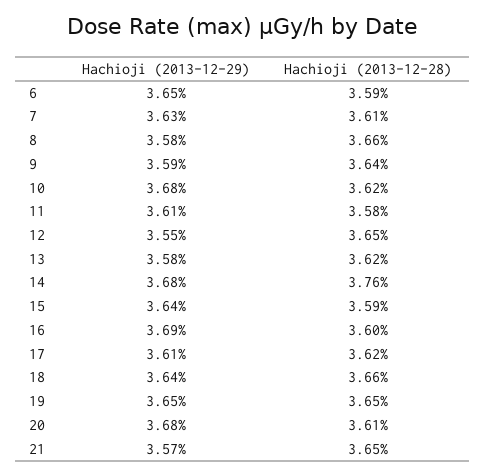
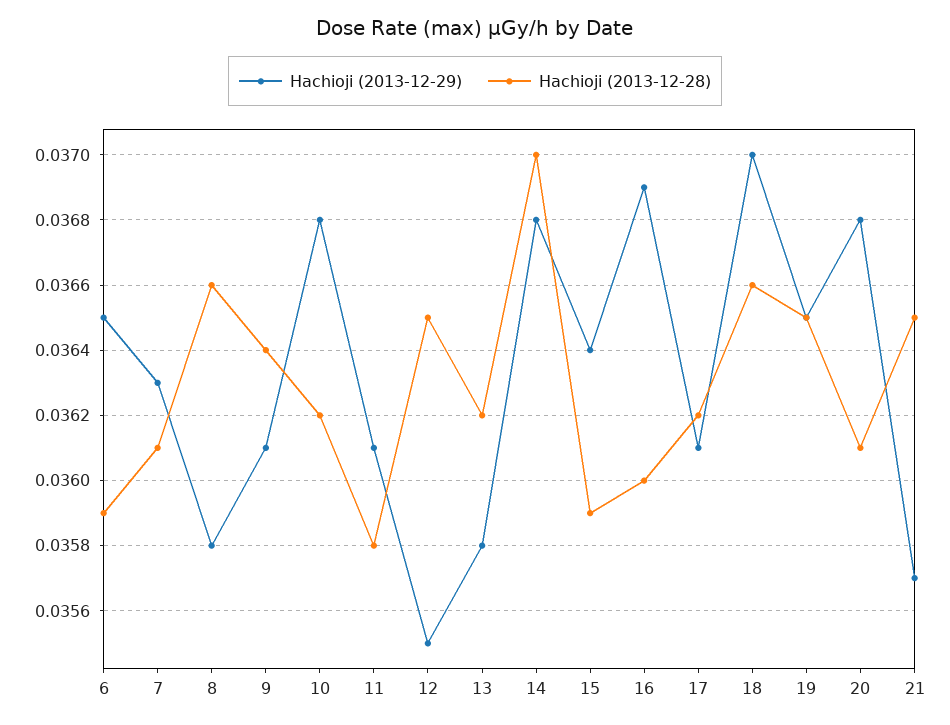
  {
    "Hachioji (2013-12-29)": {
      "6": 0.0365,
      "7": 0.0363,
      "8": 0.0358,
-     "9": 0.0359,
+     "9": 0.0361,
      "10": 0.0368,
      "11": 0.0361,
      "12": 0.0355,
      "13": 0.0358,
      "14": 0.0368,
      "15": 0.0364,
      "16": 0.0369,
      "17": 0.0361,
-     "18": 0.0364,
+     "18": 0.037,
      "19": 0.0365,
      "20": 0.0368,
      "21": 0.0357
    },
    "Hachioji (2013-12-28)": {
      "6": 0.0359,
      "7": 0.0361,
      "8": 0.0366,
      "9": 0.0364,
      "10": 0.0362,
      "11": 0.0358,
      "12": 0.0365,
      "13": 0.0362,
-     "14": 0.0376,
+     "14": 0.037,
      "15": 0.0359,
      "16": 0.036,
      "17": 0.0362,
      "18": 0.0366,
      "19": 0.0365,
      "20": 0.0361,
      "21": 0.0365
    }
  }

